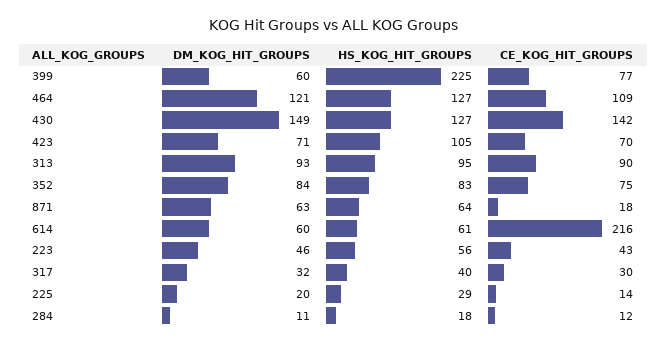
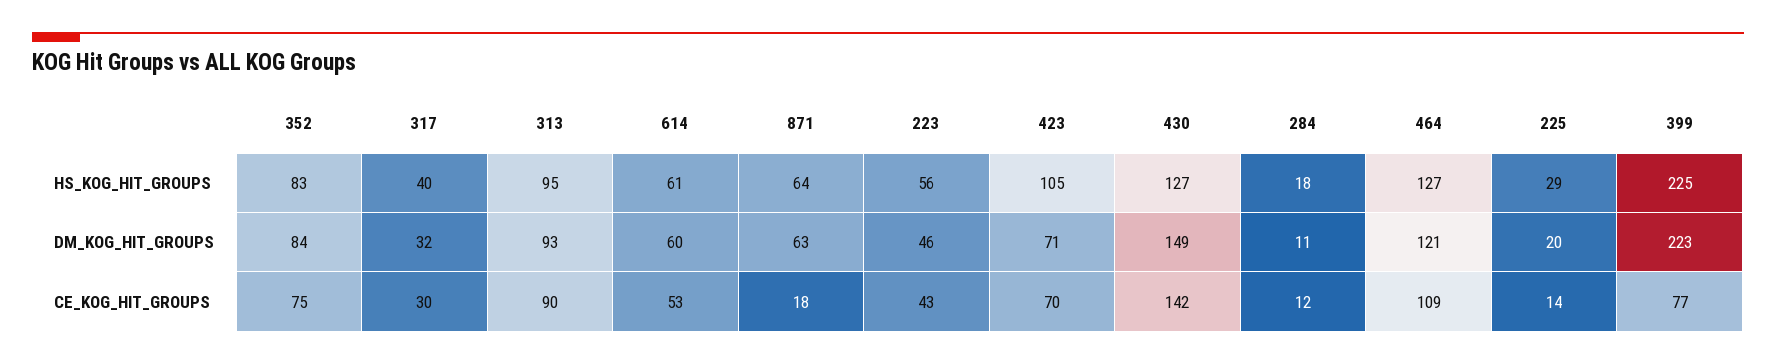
  {
    "DM_KOG_HIT_GROUPS": {
-     "399": 60,
+     "399": 223,
      "464": 121,
      "430": 149,
      "423": 71,
      "313": 93,
      "352": 84,
      "871": 63,
      "614": 60,
      "223": 46,
      "317": 32,
      "225": 20,
      "284": 11
    },
    "HS_KOG_HIT_GROUPS": {
      "399": 225,
      "464": 127,
      "430": 127,
      "423": 105,
      "313": 95,
      "352": 83,
      "871": 64,
      "614": 61,
      "223": 56,
      "317": 40,
      "225": 29,
      "284": 18
    },
    "CE_KOG_HIT_GROUPS": {
      "399": 77,
      "464": 109,
      "430": 142,
      "423": 70,
      "313": 90,
      "352": 75,
      "871": 18,
-     "614": 216,
+     "614": 53,
      "223": 43,
      "317": 30,
      "225": 14,
      "284": 12
    }
  }

